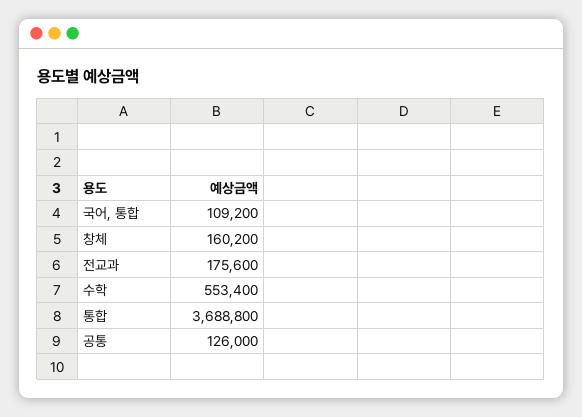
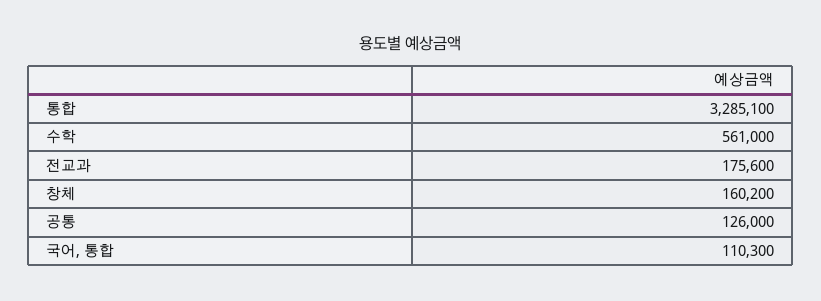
  {
-   "국어, 통합": 109200,
+   "국어, 통합": 110300,
    "창체": 160200,
    "전교과": 175600,
-   "수학": 553400,
+   "수학": 561000,
-   "통합": 3688800,
+   "통합": 3285100,
    "공통": 126000
  }

